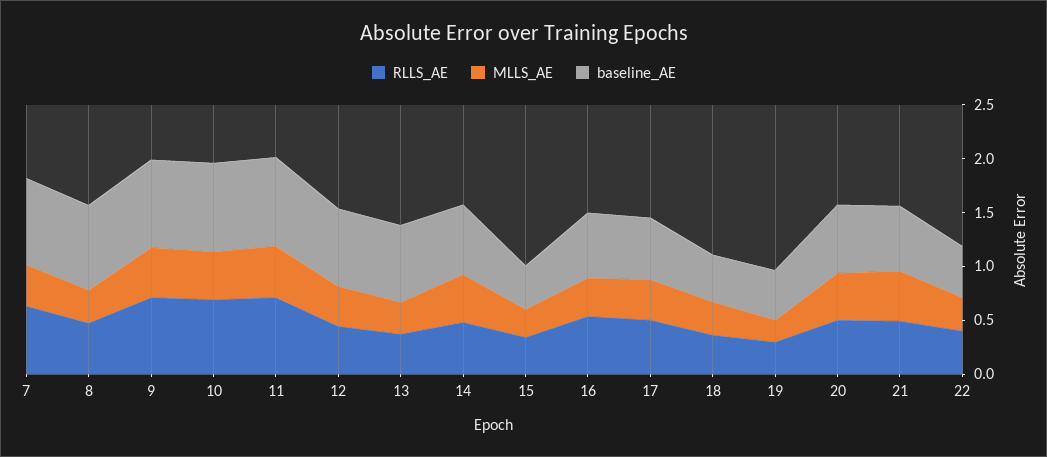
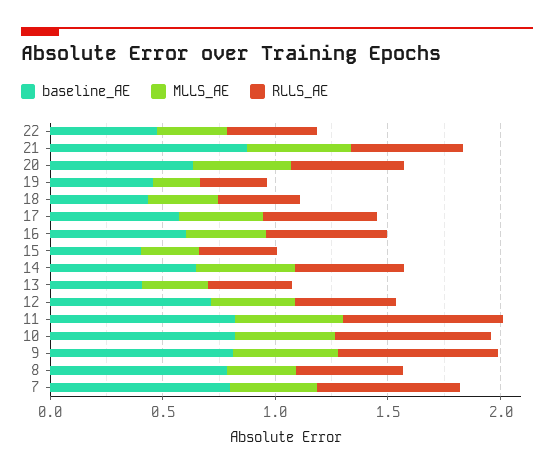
  {
    "RLLS_AE": {
      "7": 0.6,
      "8": 0.5,
      "9": 0.7,
      "10": 0.7,
      "11": 0.7,
      "12": 0.4,
      "13": 0.4,
      "14": 0.5,
      "15": 0.3,
      "16": 0.5,
      "17": 0.5,
      "18": 0.4,
      "19": 0.3,
      "20": 0.5,
      "21": 0.5,
      "22": 0.4
    },
    "MLLS_AE": {
      "7": 0.4,
      "8": 0.3,
      "9": 0.5,
      "10": 0.4,
      "11": 0.5,
      "12": 0.4,
      "13": 0.3,
      "14": 0.4,
      "15": 0.3,
      "16": 0.4,
      "17": 0.4,
      "18": 0.3,
      "19": 0.2,
      "20": 0.4,
      "21": 0.5,
      "22": 0.3
    },
    "baseline_AE": {
      "7": 0.8,
      "8": 0.8,
      "9": 0.8,
      "10": 0.8,
      "11": 0.8,
      "12": 0.7,
-     "13": 0.7,
+     "13": 0.4,
      "14": 0.6,
      "15": 0.4,
      "16": 0.6,
      "17": 0.6,
      "18": 0.4,
      "19": 0.5,
      "20": 0.6,
-     "21": 0.6,
+     "21": 0.9,
      "22": 0.5
    }
  }

